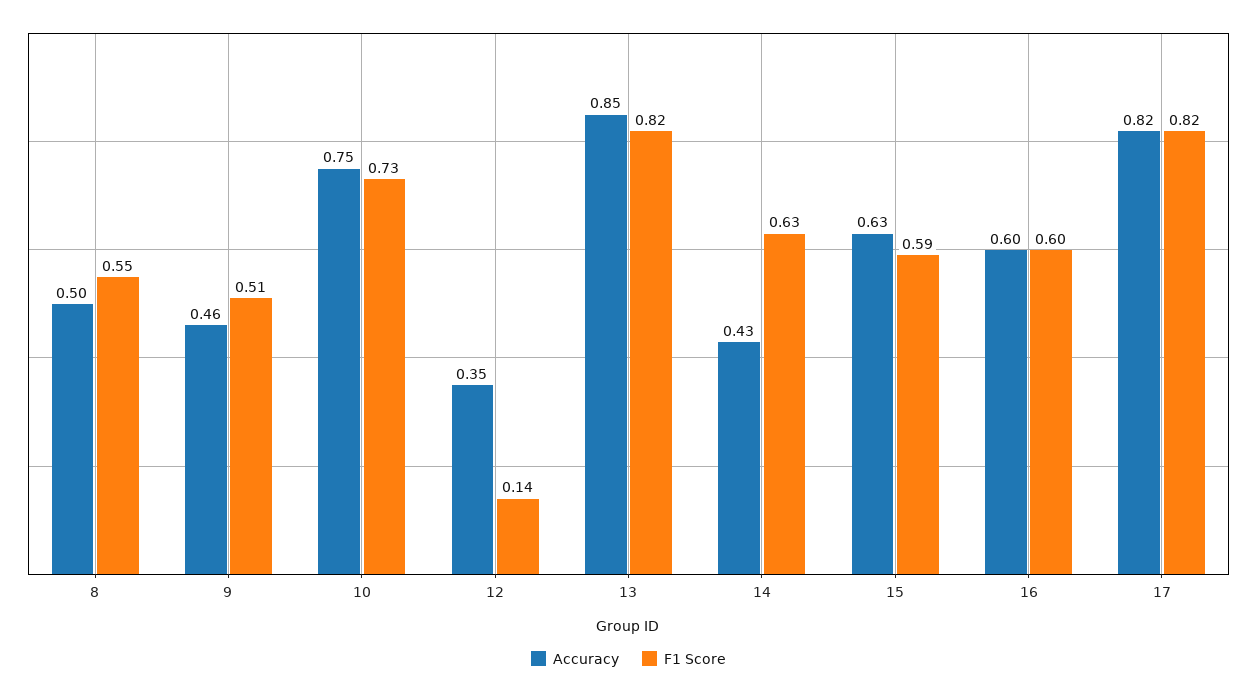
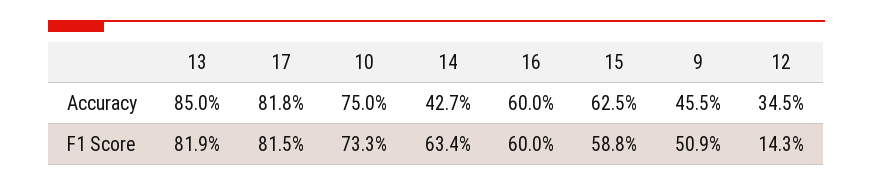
  {
    "Accuracy": {
-     "8": 0.5,
      "9": 0.455,
      "10": 0.75,
      "12": 0.345,
      "13": 0.85,
      "14": 0.427,
      "15": 0.625,
      "16": 0.6,
      "17": 0.818
    },
    "F1 Score": {
-     "8": 0.55,
      "9": 0.509,
      "10": 0.733,
      "12": 0.143,
      "13": 0.819,
      "14": 0.634,
      "15": 0.588,
      "16": 0.6,
      "17": 0.815
    }
  }

